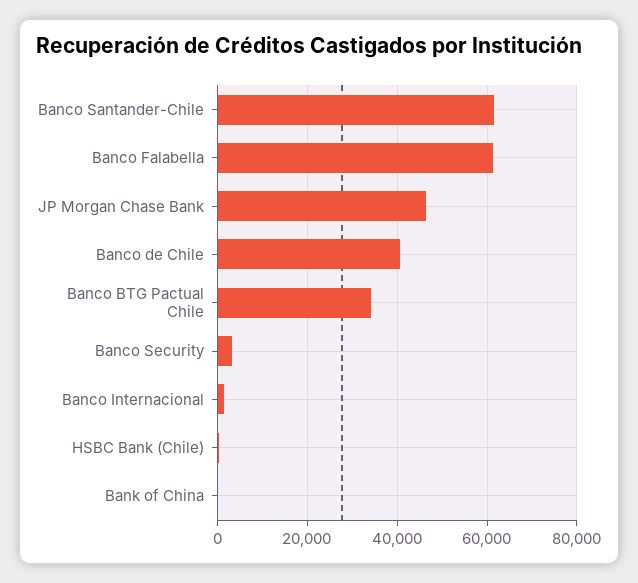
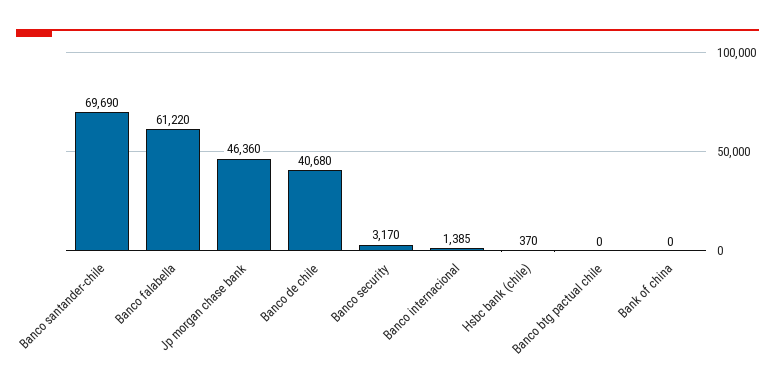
  {
-   "Banco Santander-Chile": 62000,
+   "Banco Santander-Chile": 69690,
    "Banco Falabella": 61220,
    "JP Morgan Chase Bank": 46360,
    "Banco de Chile": 40680,
-   "Banco BTG Pactual Chile": 34000,
+   "Banco BTG Pactual Chile": 0,
    "Banco Security": 3170,
    "Banco Internacional": 1385,
    "HSBC Bank (Chile)": 370,
    "Bank of China": 0
  }

